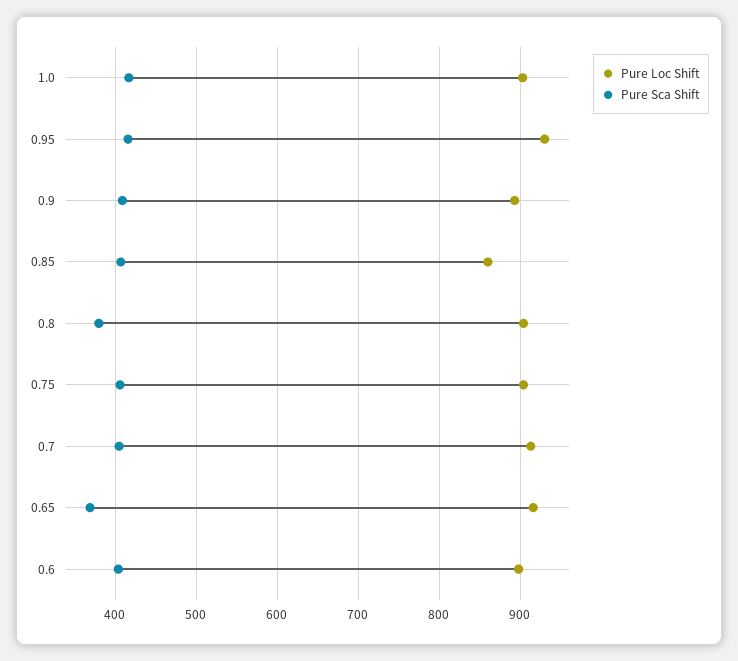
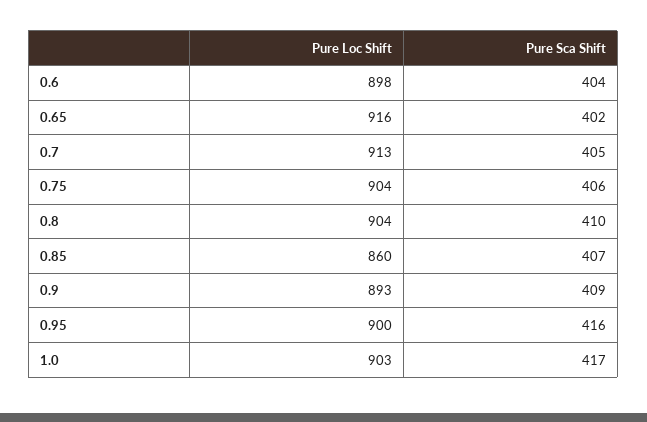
  {
    "Pure Loc Shift": {
      "1.0": 903,
-     "0.95": 930,
+     "0.95": 900,
      "0.9": 893,
      "0.85": 860,
      "0.8": 904,
      "0.75": 904,
      "0.7": 913,
      "0.65": 916,
      "0.6": 898
    },
    "Pure Sca Shift": {
      "1.0": 417,
      "0.95": 416,
      "0.9": 409,
      "0.85": 407,
-     "0.8": 380,
+     "0.8": 410,
      "0.75": 406,
      "0.7": 405,
-     "0.65": 370,
+     "0.65": 402,
      "0.6": 404
    }
  }

